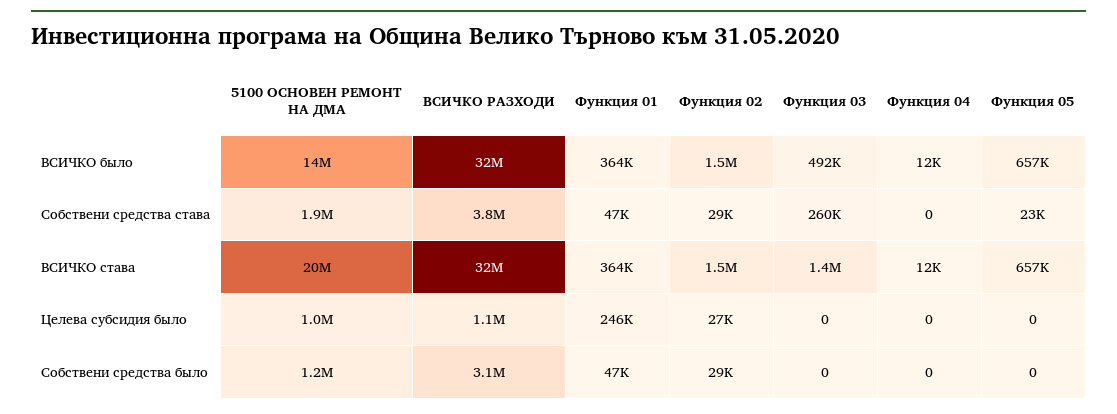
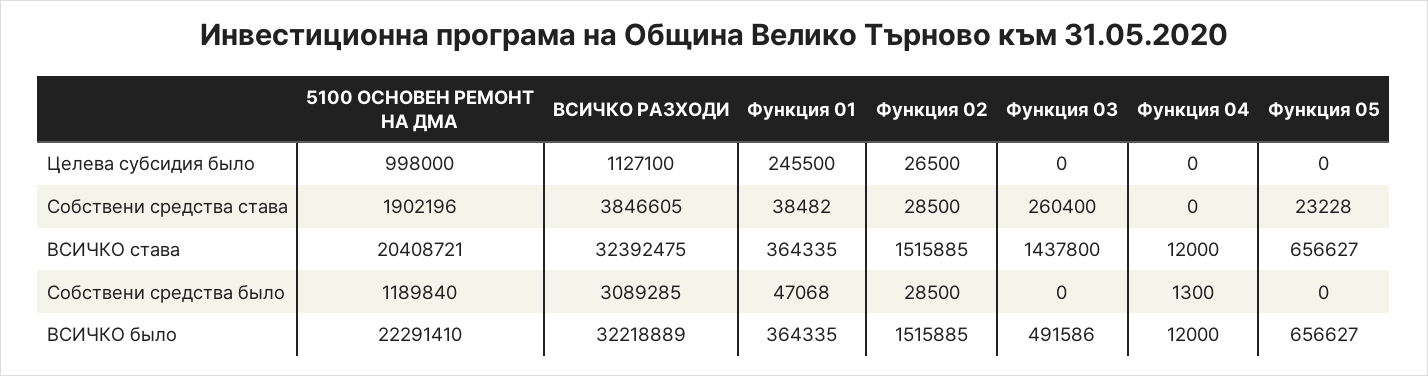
  {
    "5100 ОСНОВЕН РЕМОНТ НА ДМА": {
-     "ВСИЧКО было": 14000000,
+     "ВСИЧКО было": 22291410,
      "Собствени средства става": 1902196,
      "ВСИЧКО става": 20408721,
      "Целева субсидия было": 998000,
      "Собствени средства было": 1189840
    },
    "ВСИЧКО РАЗХОДИ": {
      "ВСИЧКО было": 32218889,
      "Собствени средства става": 3846605,
      "ВСИЧКО става": 32392475,
      "Целева субсидия было": 1127100,
      "Собствени средства было": 3089285
    },
    "Функция 01": {
      "ВСИЧКО было": 364335,
-     "Собствени средства става": 47000,
+     "Собствени средства става": 38482,
      "ВСИЧКО става": 364335,
      "Целева субсидия было": 245500,
      "Собствени средства было": 47068
    },
    "Функция 02": {
      "ВСИЧКО было": 1515885,
      "Собствени средства става": 28500,
      "ВСИЧКО става": 1515885,
      "Целева субсидия было": 26500,
      "Собствени средства было": 28500
    },
    "Функция 03": {
      "ВСИЧКО было": 491586,
      "Собствени средства става": 260400,
      "ВСИЧКО става": 1437800,
      "Целева субсидия было": 0,
      "Собствени средства было": 0
    },
    "Функция 04": {
      "ВСИЧКО было": 12000,
      "Собствени средства става": 0,
      "ВСИЧКО става": 12000,
      "Целева субсидия было": 0,
-     "Собствени средства было": 0
+     "Собствени средства было": 1300
    },
    "Функция 05": {
      "ВСИЧКО было": 656627,
      "Собствени средства става": 23228,
      "ВСИЧКО става": 656627,
      "Целева субсидия было": 0,
      "Собствени средства было": 0
    }
  }

